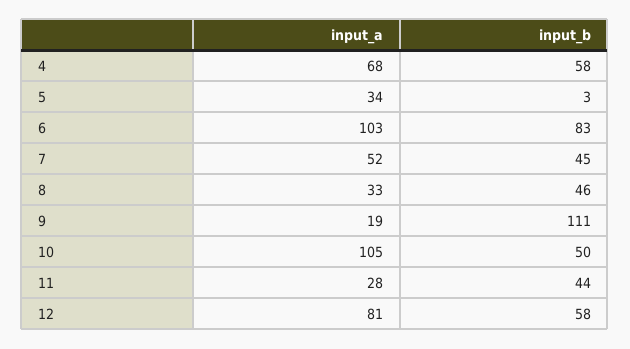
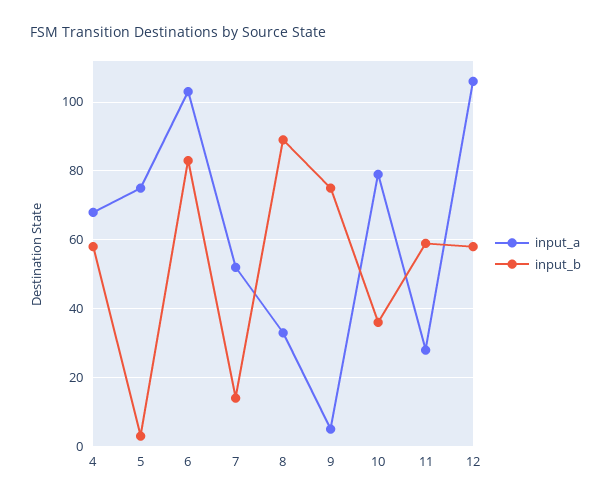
  {
    "input_a": {
      "4": 68,
-     "5": 34,
+     "5": 75,
      "6": 103,
      "7": 52,
      "8": 33,
-     "9": 19,
+     "9": 5,
-     "10": 105,
+     "10": 80,
      "11": 28,
-     "12": 81
+     "12": 105
    },
    "input_b": {
      "4": 58,
      "5": 3,
      "6": 83,
-     "7": 45,
+     "7": 15,
-     "8": 46,
+     "8": 90,
-     "9": 111,
+     "9": 75,
-     "10": 50,
+     "10": 35,
-     "11": 44,
+     "11": 60,
      "12": 58
    }
  }

